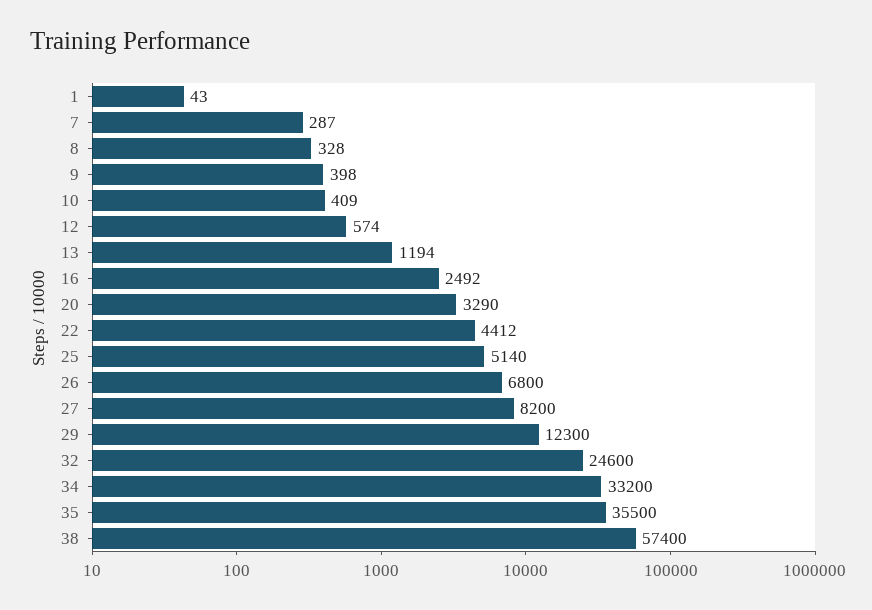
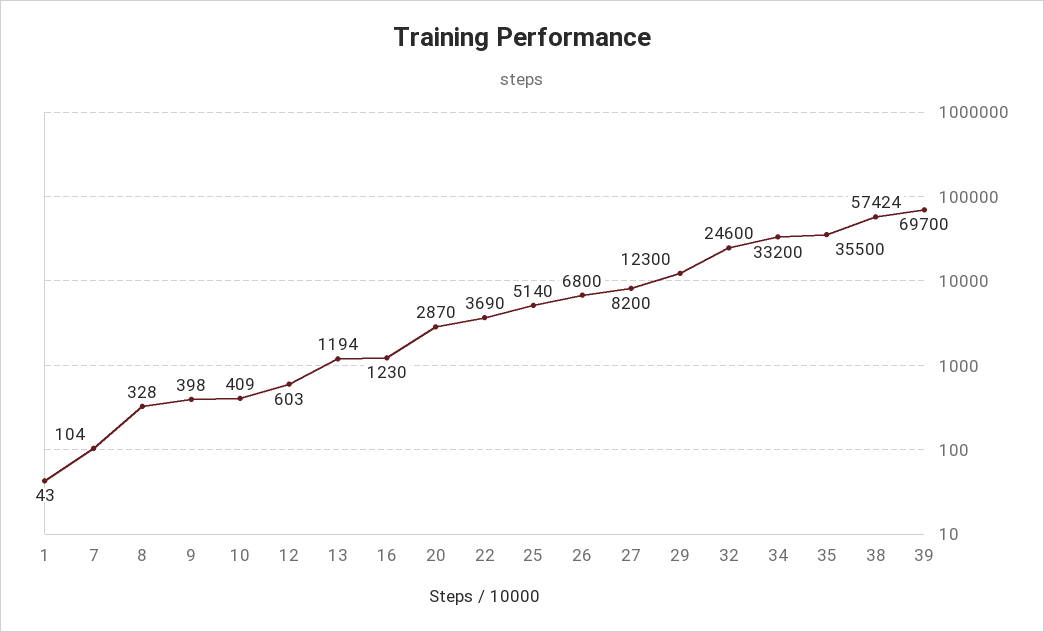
  {
    "1": 43,
-   "7": 287,
+   "7": 104,
    "8": 328,
    "9": 398,
    "10": 409,
-   "12": 574,
+   "12": 603,
    "13": 1194,
-   "16": 2492,
+   "16": 1230,
-   "20": 3290,
+   "20": 2870,
-   "22": 4412,
+   "22": 3690,
    "25": 5140,
    "26": 6800,
    "27": 8200,
    "29": 12300,
    "32": 24600,
    "34": 33200,
    "35": 35500,
-   "38": 57400
+   "38": 57424,
+   "39": 69700
  }

